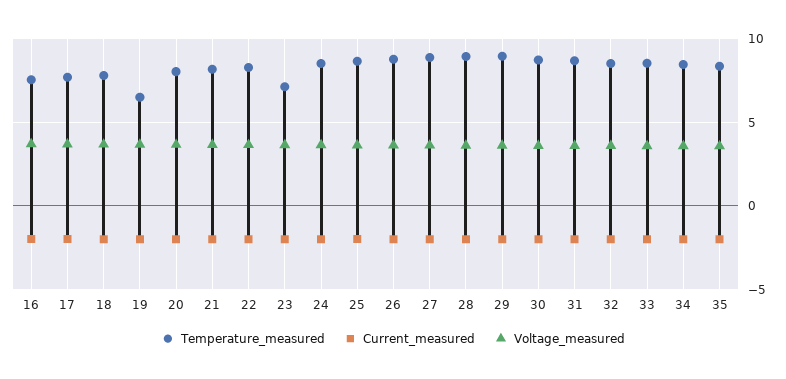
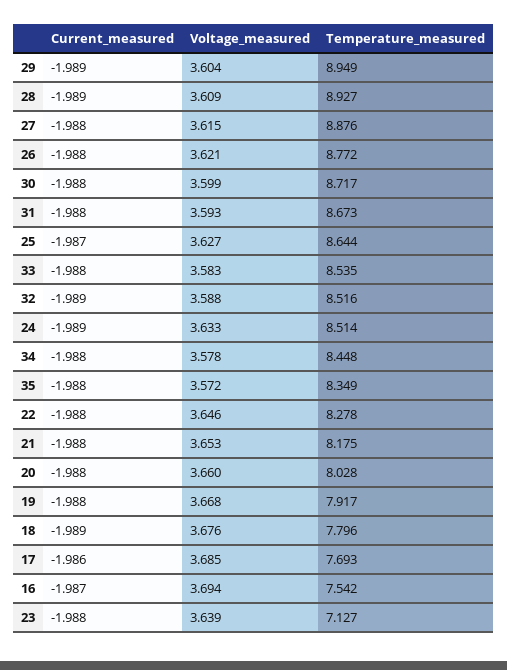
  {
    "Temperature_measured": {
      "16": 7.542,
      "17": 7.693,
      "18": 7.796,
-     "19": 6.5,
+     "19": 7.917,
      "20": 8.028,
      "21": 8.175,
      "22": 8.278,
      "23": 7.127,
      "24": 8.514,
      "25": 8.644,
      "26": 8.772,
      "27": 8.876,
      "28": 8.927,
      "29": 8.949,
      "30": 8.717,
      "31": 8.673,
      "32": 8.516,
      "33": 8.535,
      "34": 8.448,
      "35": 8.349
    },
    "Current_measured": {
      "16": -1.987,
      "17": -1.986,
      "18": -1.989,
      "19": -1.988,
      "20": -1.988,
      "21": -1.988,
      "22": -1.988,
      "23": -1.988,
      "24": -1.989,
      "25": -1.987,
      "26": -1.988,
      "27": -1.988,
      "28": -1.989,
      "29": -1.989,
      "30": -1.988,
      "31": -1.988,
      "32": -1.989,
      "33": -1.988,
      "34": -1.988,
      "35": -1.988
    },
    "Voltage_measured": {
      "16": 3.694,
      "17": 3.685,
      "18": 3.676,
      "19": 3.668,
      "20": 3.66,
      "21": 3.653,
      "22": 3.646,
      "23": 3.639,
      "24": 3.633,
      "25": 3.627,
      "26": 3.621,
      "27": 3.615,
      "28": 3.609,
      "29": 3.604,
      "30": 3.599,
      "31": 3.593,
      "32": 3.588,
      "33": 3.583,
      "34": 3.578,
      "35": 3.572
    }
  }

